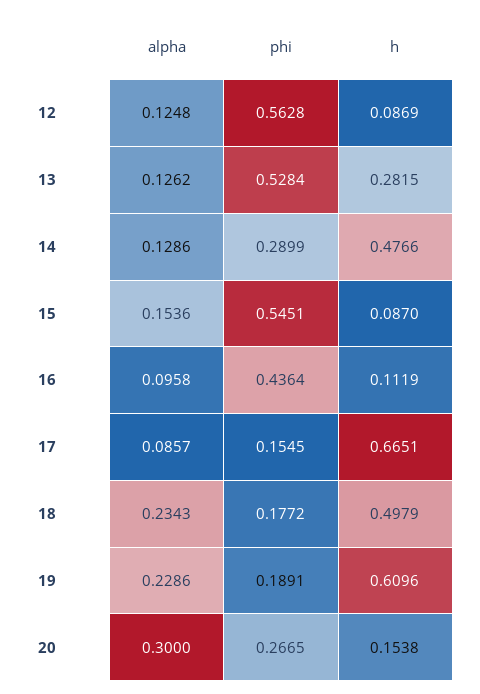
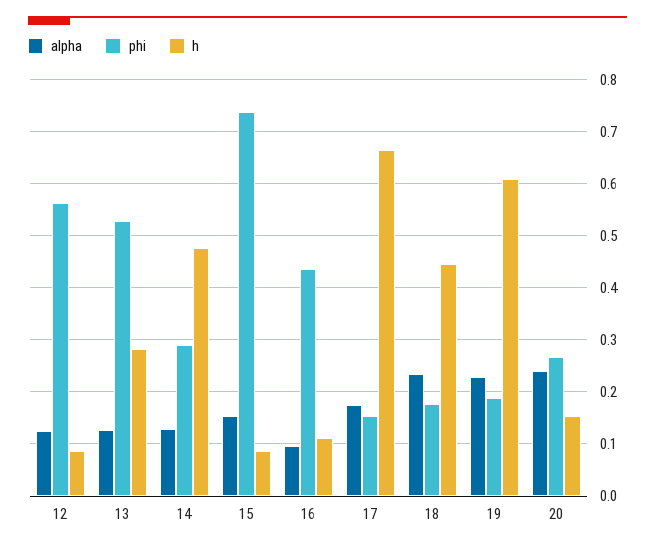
  {
    "alpha": {
      "12": 0.1248,
      "13": 0.1262,
      "14": 0.1286,
      "15": 0.1536,
      "16": 0.0958,
-     "17": 0.0857,
+     "17": 0.18,
      "18": 0.2343,
      "19": 0.2286,
-     "20": 0.3
+     "20": 0.24
    },
    "phi": {
      "12": 0.5628,
      "13": 0.5284,
      "14": 0.2899,
-     "15": 0.5451,
+     "15": 0.74,
      "16": 0.4364,
      "17": 0.1545,
      "18": 0.1772,
      "19": 0.1891,
      "20": 0.2665
    },
    "h": {
      "12": 0.0869,
      "13": 0.2815,
      "14": 0.4766,
      "15": 0.087,
      "16": 0.1119,
      "17": 0.6651,
-     "18": 0.4979,
+     "18": 0.44,
      "19": 0.6096,
      "20": 0.1538
    }
  }

